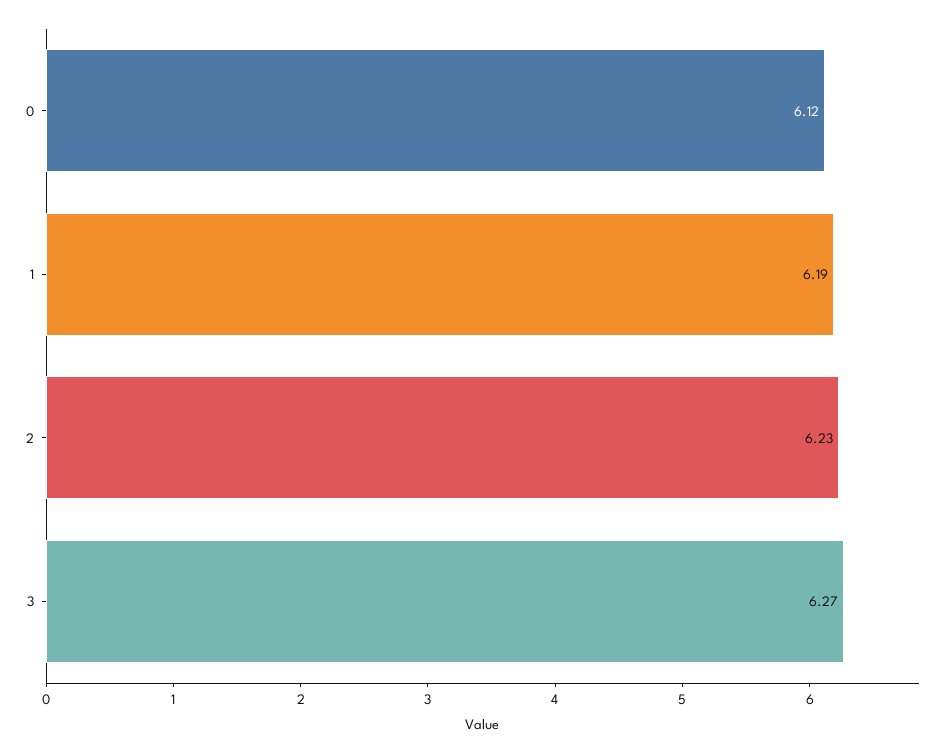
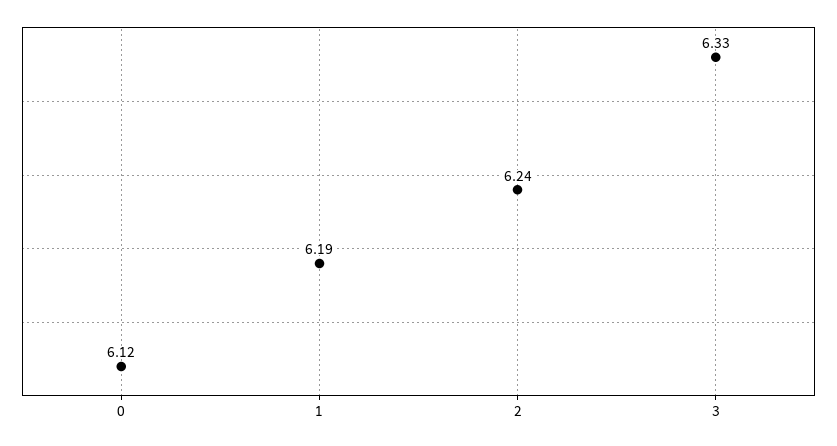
  {
    "0": 6.12,
    "1": 6.19,
-   "2": 6.23,
+   "2": 6.24,
-   "3": 6.27
+   "3": 6.33
  }

